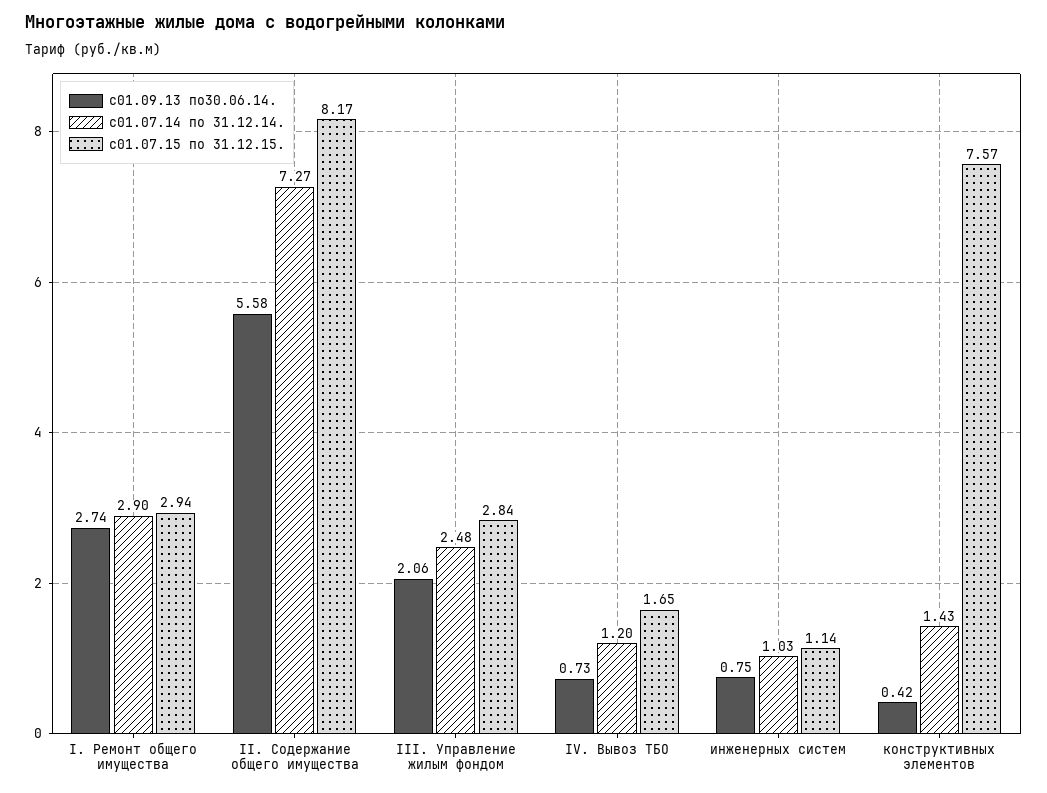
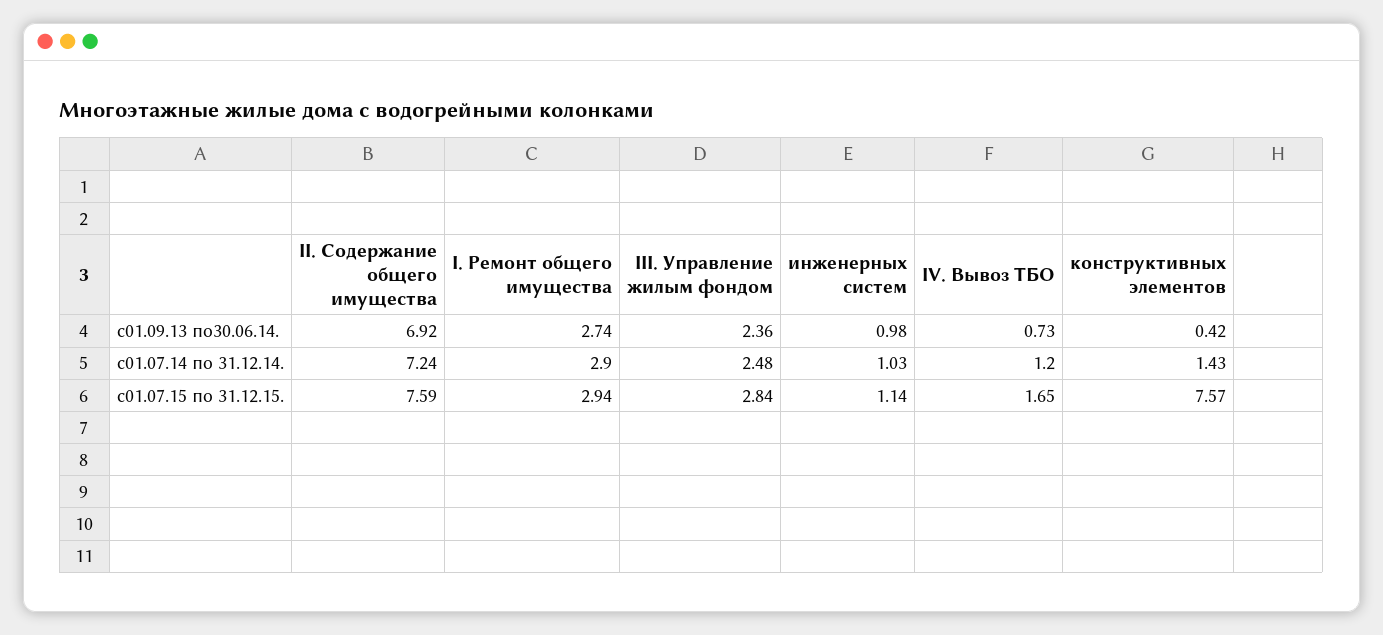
  {
    "с01.09.13 по30.06.14.": {
      "I. Ремонт общего имущества": 2.74,
-     "II. Содержание общего имущества": 5.58,
+     "II. Содержание общего имущества": 6.92,
-     "III. Управление жилым фондом": 2.06,
+     "III. Управление жилым фондом": 2.36,
      "IV. Вывоз ТБО": 0.73,
-     "инженерных систем": 0.75,
+     "инженерных систем": 0.98,
      "конструктивных элементов": 0.42
    },
    "с01.07.14 по 31.12.14.": {
      "I. Ремонт общего имущества": 2.9,
-     "II. Содержание общего имущества": 7.27,
+     "II. Содержание общего имущества": 7.24,
      "III. Управление жилым фондом": 2.48,
      "IV. Вывоз ТБО": 1.2,
      "инженерных систем": 1.03,
      "конструктивных элементов": 1.43
    },
    "с01.07.15 по 31.12.15.": {
      "I. Ремонт общего имущества": 2.94,
-     "II. Содержание общего имущества": 8.17,
+     "II. Содержание общего имущества": 7.59,
      "III. Управление жилым фондом": 2.84,
      "IV. Вывоз ТБО": 1.65,
      "инженерных систем": 1.14,
      "конструктивных элементов": 7.57
    }
  }

